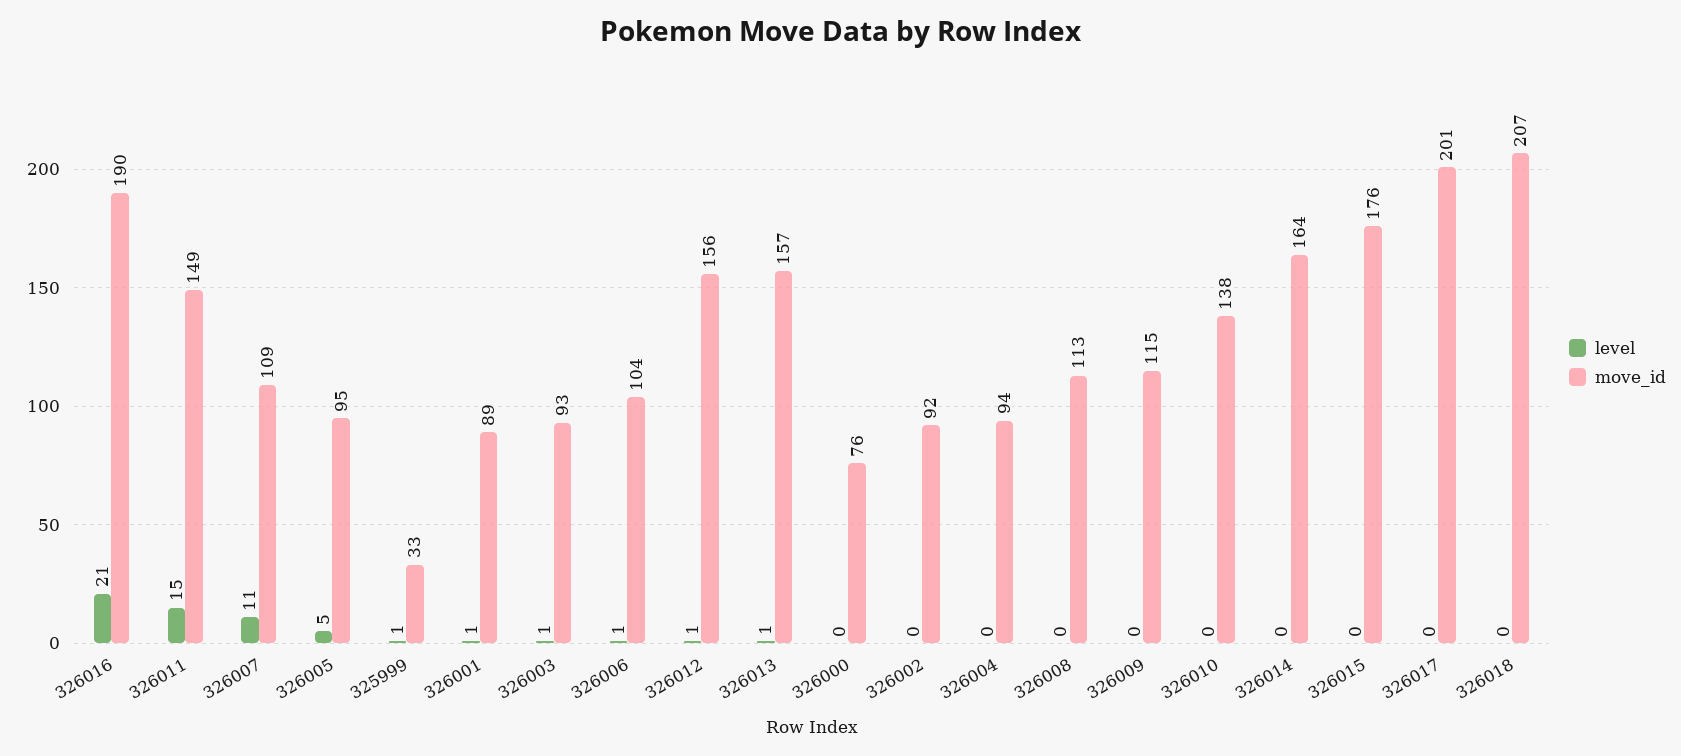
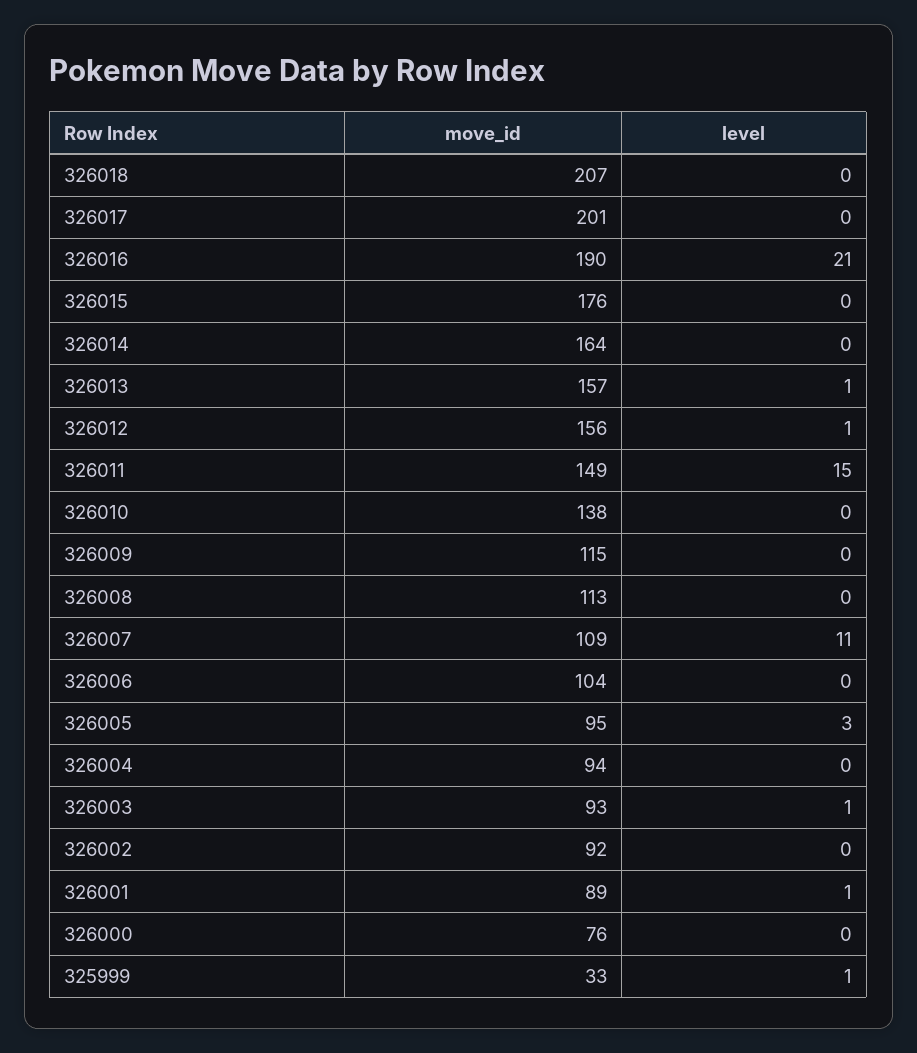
  {
    "level": {
      "326016": 21,
      "326011": 15,
      "326007": 11,
-     "326005": 5,
+     "326005": 3,
      "325999": 1,
      "326001": 1,
      "326003": 1,
-     "326006": 1,
+     "326006": 0,
      "326012": 1,
      "326013": 1,
      "326000": 0,
      "326002": 0,
      "326004": 0,
      "326008": 0,
      "326009": 0,
      "326010": 0,
      "326014": 0,
      "326015": 0,
      "326017": 0,
      "326018": 0
    },
    "move_id": {
      "326016": 190,
      "326011": 149,
      "326007": 109,
      "326005": 95,
      "325999": 33,
      "326001": 89,
      "326003": 93,
      "326006": 104,
      "326012": 156,
      "326013": 157,
      "326000": 76,
      "326002": 92,
      "326004": 94,
      "326008": 113,
      "326009": 115,
      "326010": 138,
      "326014": 164,
      "326015": 176,
      "326017": 201,
      "326018": 207
    }
  }

